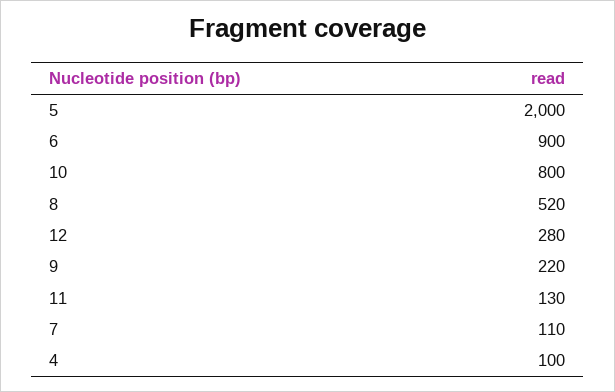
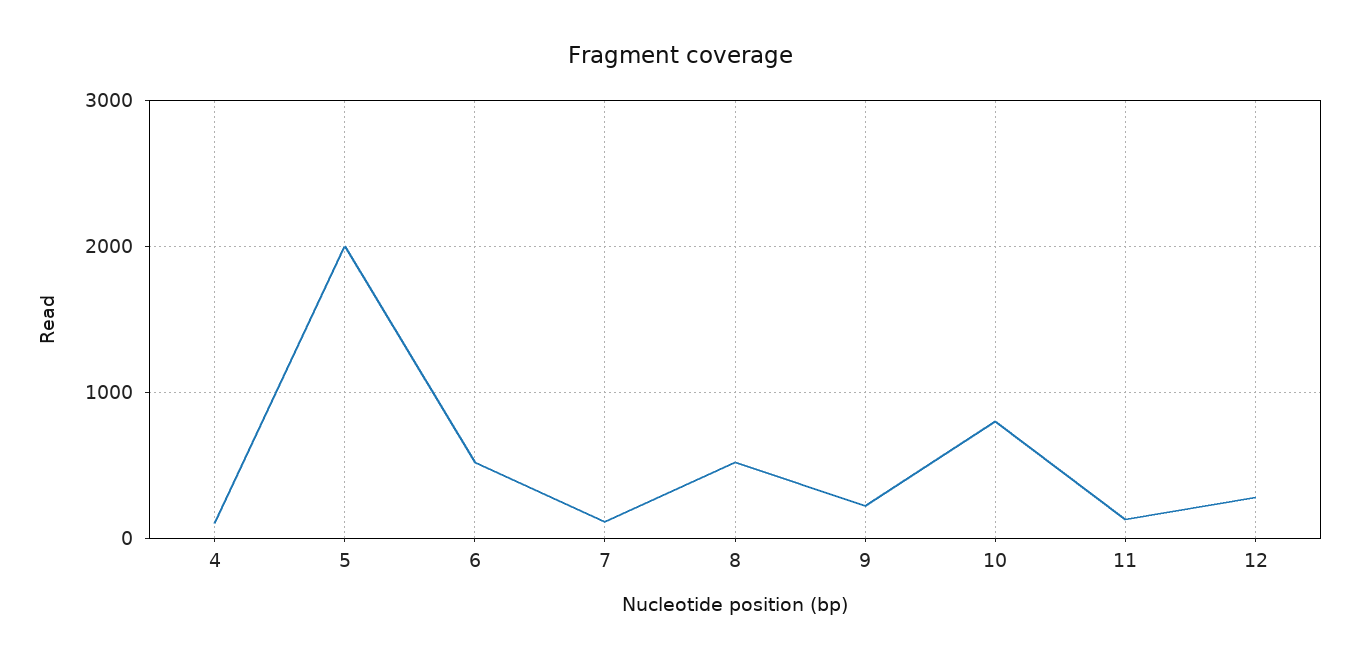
  {
    "5": 2000,
-   "6": 900,
+   "6": 500,
    "10": 800,
    "8": 520,
    "12": 280,
    "9": 220,
    "11": 130,
    "7": 110,
    "4": 100
  }

